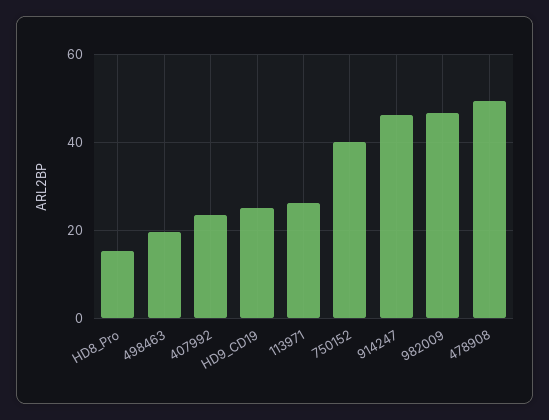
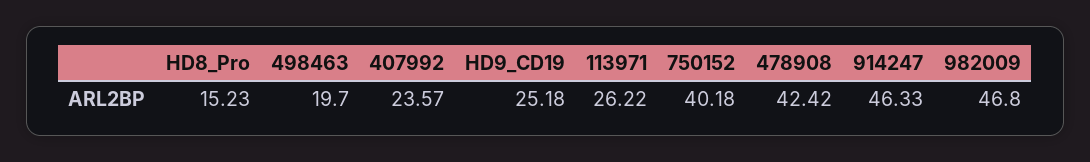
  {
    "HD8_Pro": 15.23,
    "498463": 19.7,
    "407992": 23.57,
    "HD9_CD19": 25.18,
    "113971": 26.22,
    "750152": 40.18,
    "914247": 46.33,
    "982009": 46.8,
-   "478908": 50
+   "478908": 42.42
  }

